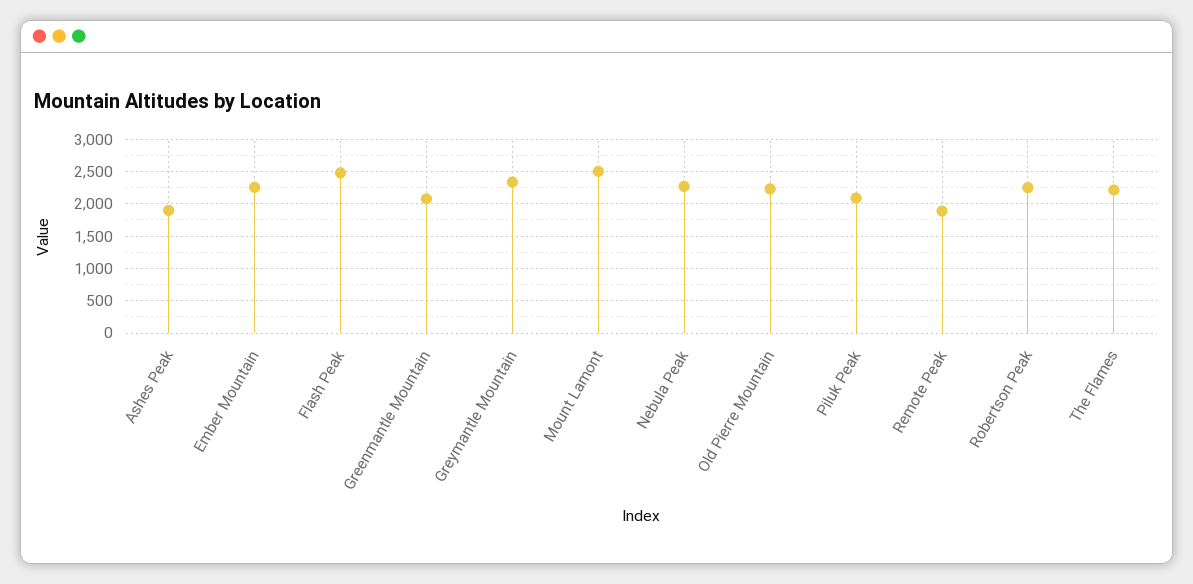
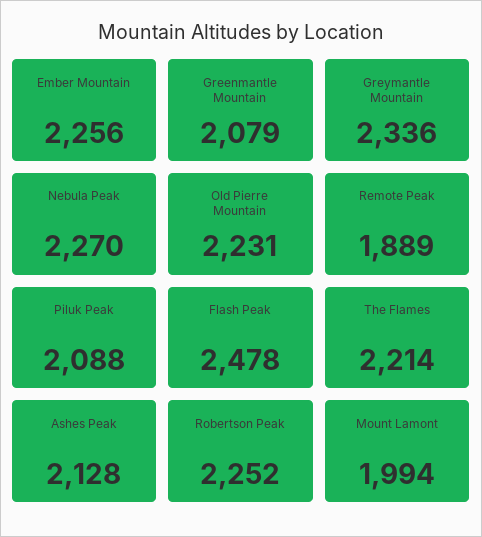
  {
-   "Ashes Peak": 1900,
+   "Ashes Peak": 2128,
    "Ember Mountain": 2256,
    "Flash Peak": 2478,
    "Greenmantle Mountain": 2079,
    "Greymantle Mountain": 2336,
-   "Mount Lamont": 2500,
+   "Mount Lamont": 1994,
    "Nebula Peak": 2270,
    "Old Pierre Mountain": 2231,
    "Piluk Peak": 2088,
    "Remote Peak": 1889,
    "Robertson Peak": 2252,
    "The Flames": 2214
  }

